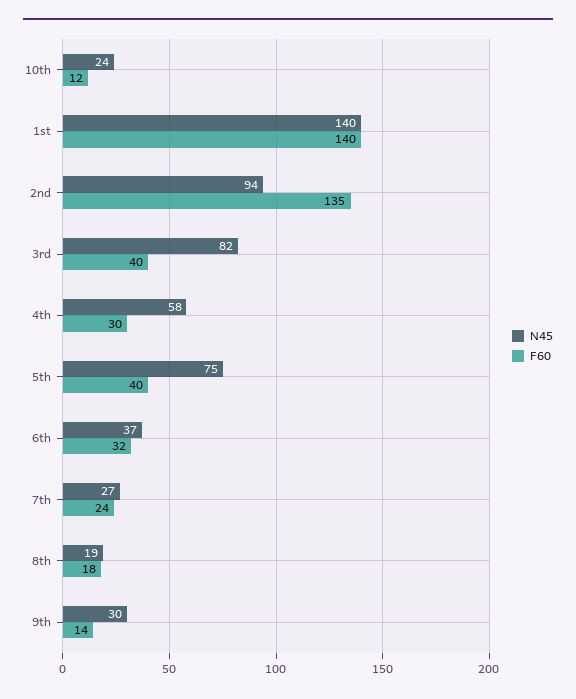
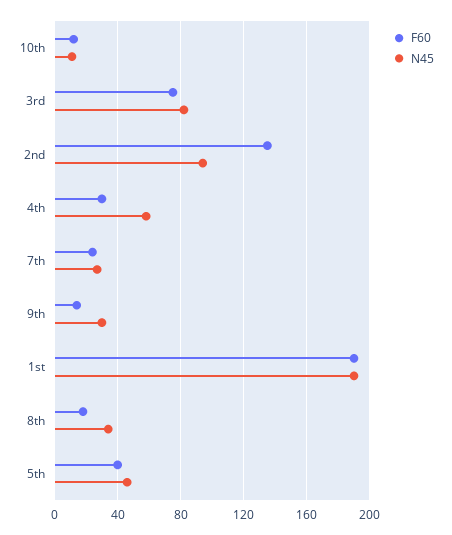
  {
    "N45": {
-     "10th": 24,
+     "10th": 10,
-     "1st": 140,
+     "1st": 190,
      "2nd": 94,
      "3rd": 82,
      "4th": 58,
-     "5th": 75,
+     "5th": 45,
-     "6th": 37,
      "7th": 27,
-     "8th": 19,
+     "8th": 35,
      "9th": 30
    },
    "F60": {
      "10th": 12,
-     "1st": 140,
+     "1st": 190,
      "2nd": 135,
-     "3rd": 40,
+     "3rd": 75,
      "4th": 30,
      "5th": 40,
-     "6th": 32,
      "7th": 24,
      "8th": 18,
      "9th": 14
    }
  }

